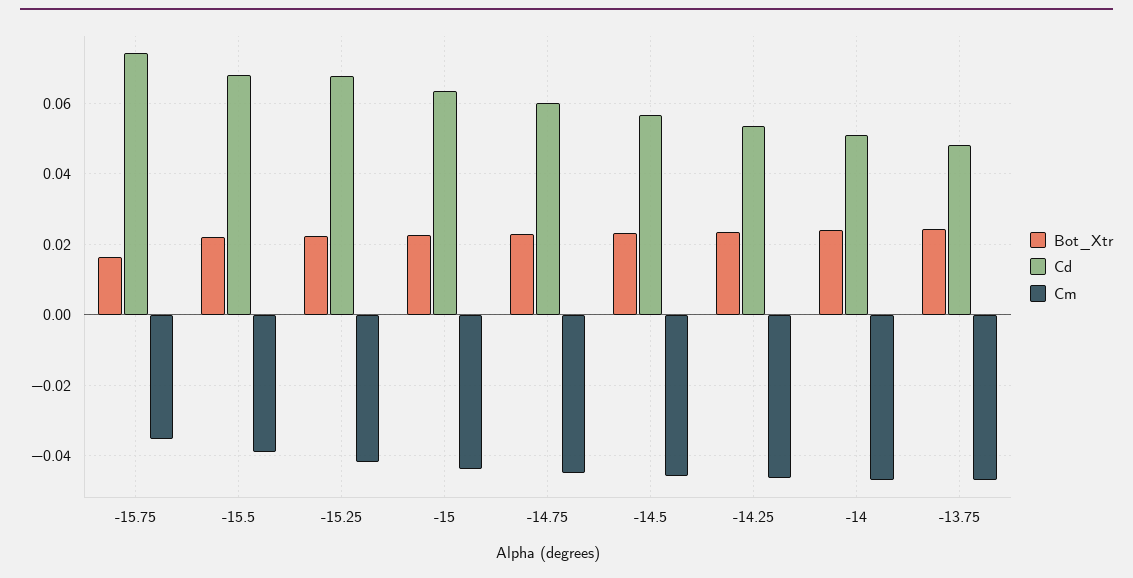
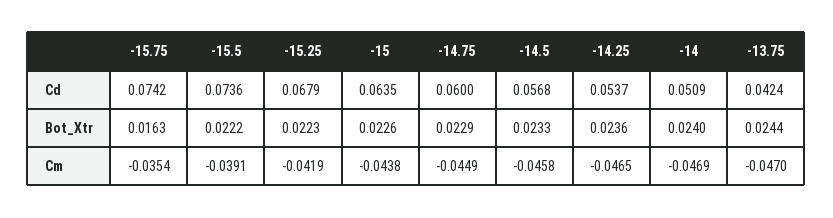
  {
    "Bot_Xtr": {
      "-15.75": 0.0163,
      "-15.5": 0.0222,
      "-15.25": 0.0223,
      "-15": 0.0226,
      "-14.75": 0.0229,
      "-14.5": 0.0233,
      "-14.25": 0.0236,
      "-14": 0.024,
      "-13.75": 0.0244
    },
    "Cd": {
      "-15.75": 0.0742,
-     "-15.5": 0.068,
+     "-15.5": 0.0736,
      "-15.25": 0.0679,
      "-15": 0.0635,
      "-14.75": 0.06,
      "-14.5": 0.0568,
      "-14.25": 0.0537,
      "-14": 0.0509,
-     "-13.75": 0.048
+     "-13.75": 0.0424
    },
    "Cm": {
      "-15.75": -0.0354,
      "-15.5": -0.0391,
      "-15.25": -0.0419,
      "-15": -0.0438,
      "-14.75": -0.0449,
      "-14.5": -0.0458,
      "-14.25": -0.0465,
      "-14": -0.0469,
      "-13.75": -0.047
    }
  }

